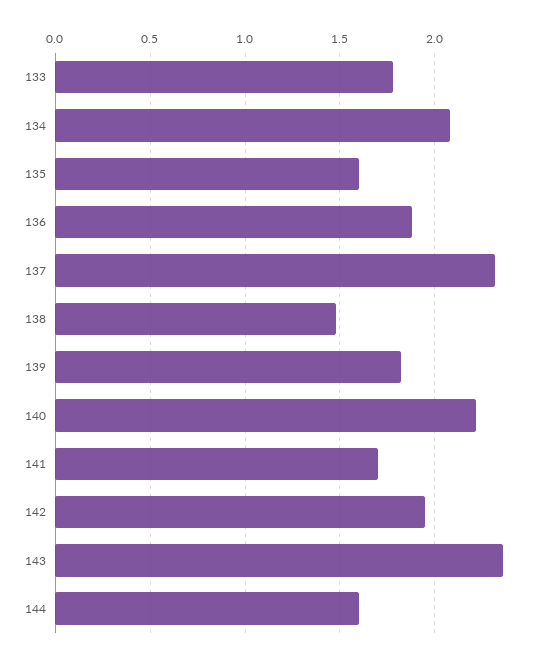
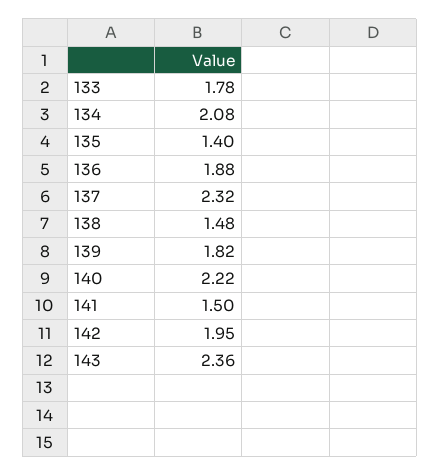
  {
    "133": 1.78,
    "134": 2.08,
-   "135": 1.6,
+   "135": 1.4,
    "136": 1.88,
    "137": 2.32,
    "138": 1.48,
    "139": 1.82,
    "140": 2.22,
-   "141": 1.7,
+   "141": 1.5,
    "142": 1.95,
-   "143": 2.36,
+   "143": 2.36
-   "144": 1.6
  }

